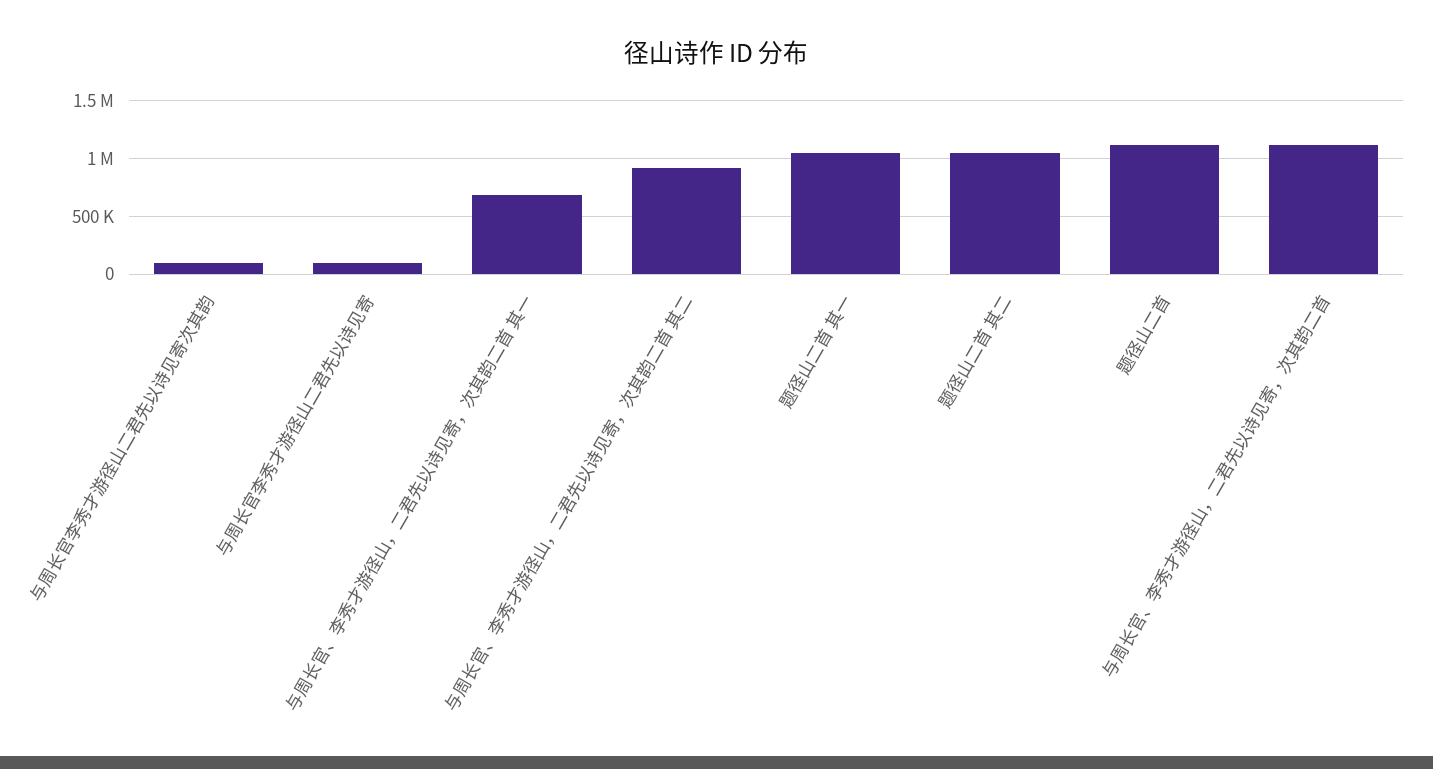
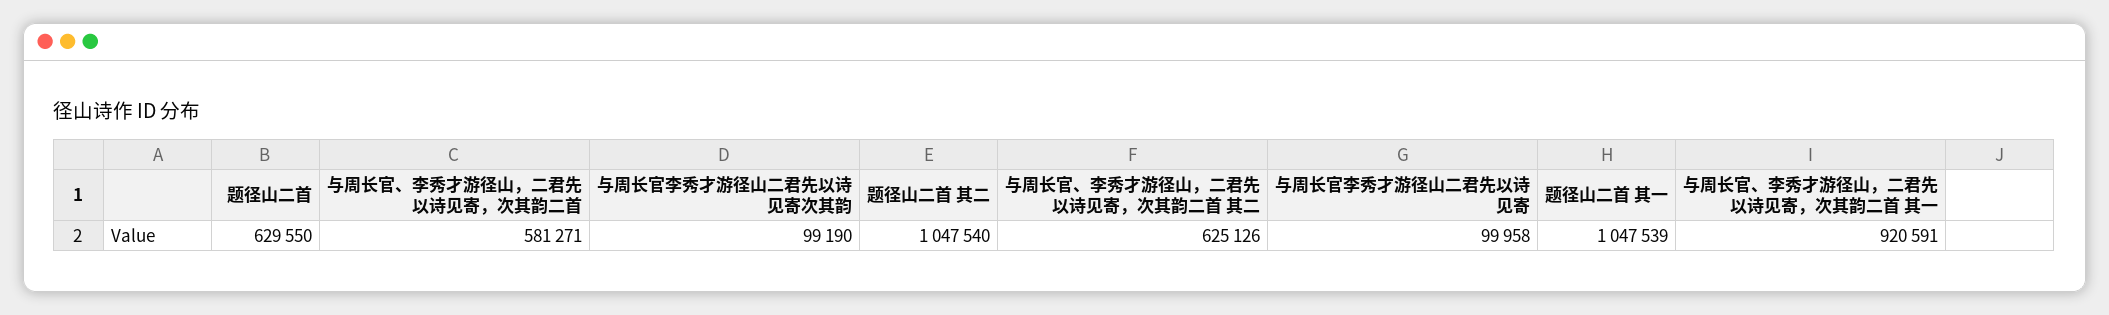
  {
    "与周长官李秀才游径山二君先以诗见寄次其韵": 99190,
    "与周长官李秀才游径山二君先以诗见寄": 99958,
-   "与周长官、李秀才游径山，二君先以诗见寄，次其韵二首 其一": 700000,
+   "与周长官、李秀才游径山，二君先以诗见寄，次其韵二首 其一": 920591,
-   "与周长官、李秀才游径山，二君先以诗见寄，次其韵二首 其二": 900000,
+   "与周长官、李秀才游径山，二君先以诗见寄，次其韵二首 其二": 625126,
    "题径山二首 其一": 1047539,
    "题径山二首 其二": 1047540,
-   "题径山二首": 1100000,
+   "题径山二首": 629550,
-   "与周长官、李秀才游径山，二君先以诗见寄，次其韵二首": 1100000
+   "与周长官、李秀才游径山，二君先以诗见寄，次其韵二首": 581271
  }

